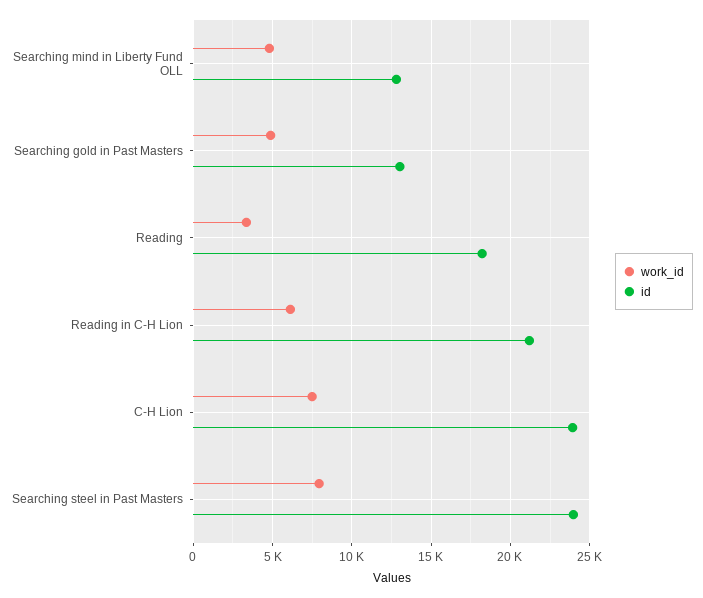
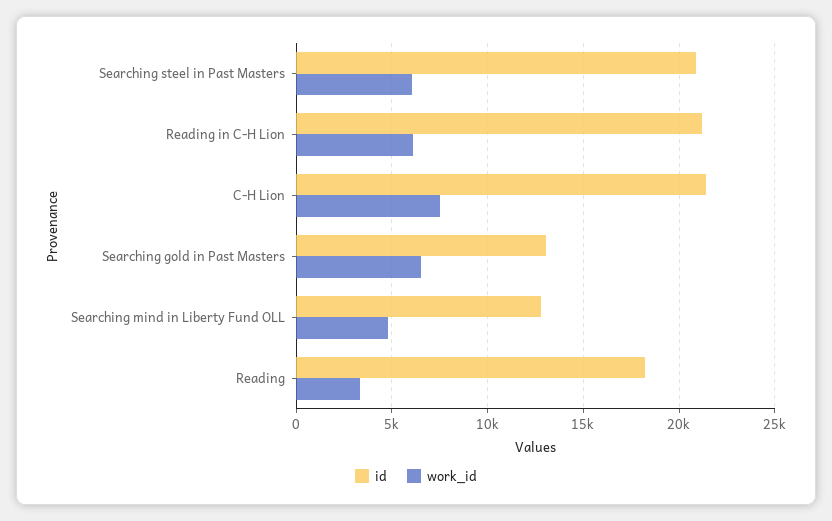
  {
    "work_id": {
      "Searching mind in Liberty Fund OLL": 5000,
-     "Searching gold in Past Masters": 5000,
+     "Searching gold in Past Masters": 6500,
      "Reading": 3500,
      "Reading in C-H Lion": 6000,
      "C-H Lion": 7500,
-     "Searching steel in Past Masters": 8000
+     "Searching steel in Past Masters": 6000
    },
    "id": {
      "Searching mind in Liberty Fund OLL": 13000,
      "Searching gold in Past Masters": 13000,
      "Reading": 18000,
      "Reading in C-H Lion": 21000,
-     "C-H Lion": 24000,
+     "C-H Lion": 21500,
-     "Searching steel in Past Masters": 24000
+     "Searching steel in Past Masters": 21000
    }
  }

